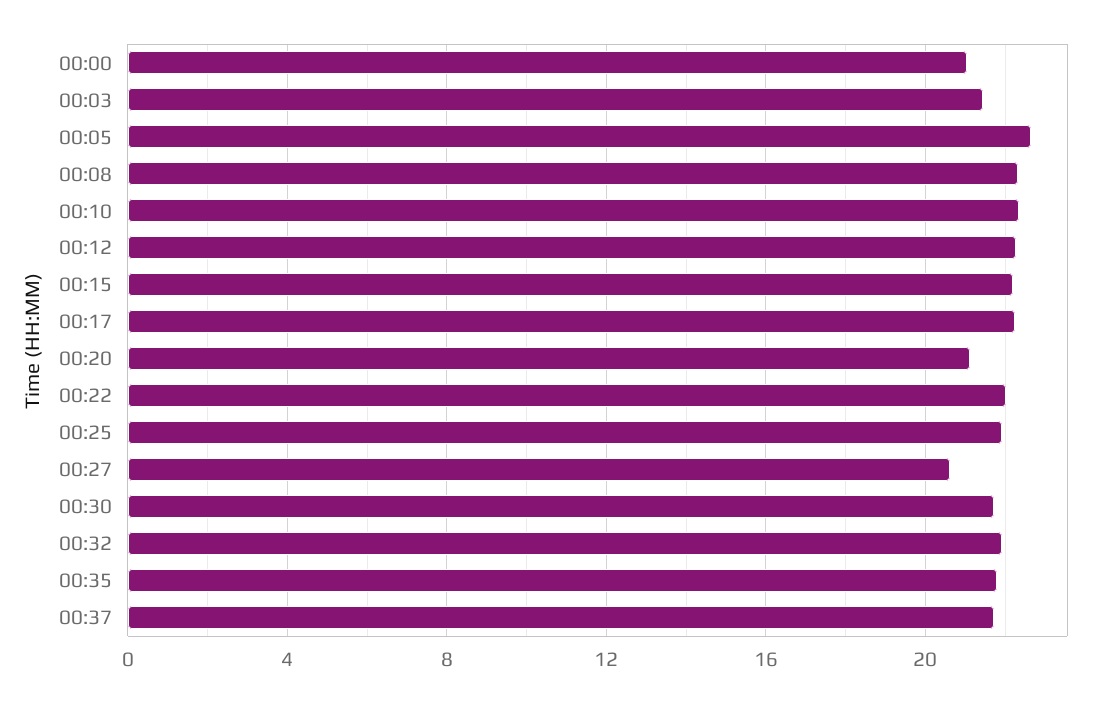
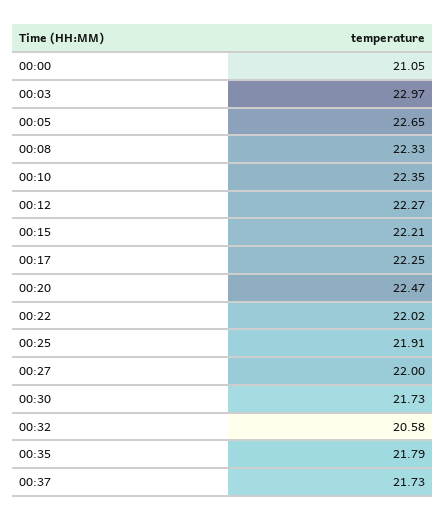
  {
    "00:00": 21.05,
-   "00:03": 21.5,
+   "00:03": 22.97,
    "00:05": 22.65,
    "00:08": 22.33,
    "00:10": 22.35,
    "00:12": 22.27,
    "00:15": 22.21,
    "00:17": 22.25,
-   "00:20": 21,
+   "00:20": 22.47,
    "00:22": 22.02,
    "00:25": 21.91,
-   "00:27": 20.5,
+   "00:27": 22,
    "00:30": 21.73,
-   "00:32": 22,
+   "00:32": 20.58,
    "00:35": 21.79,
    "00:37": 21.73
  }

